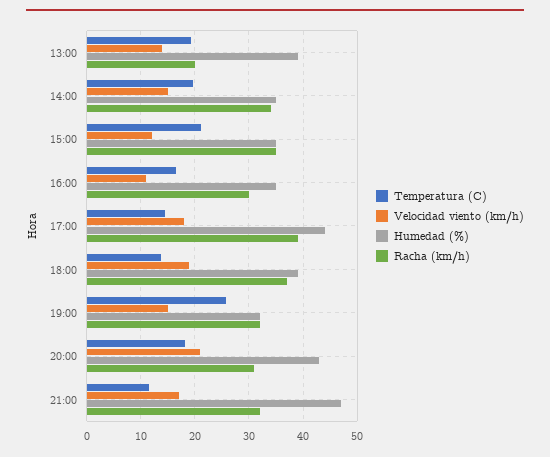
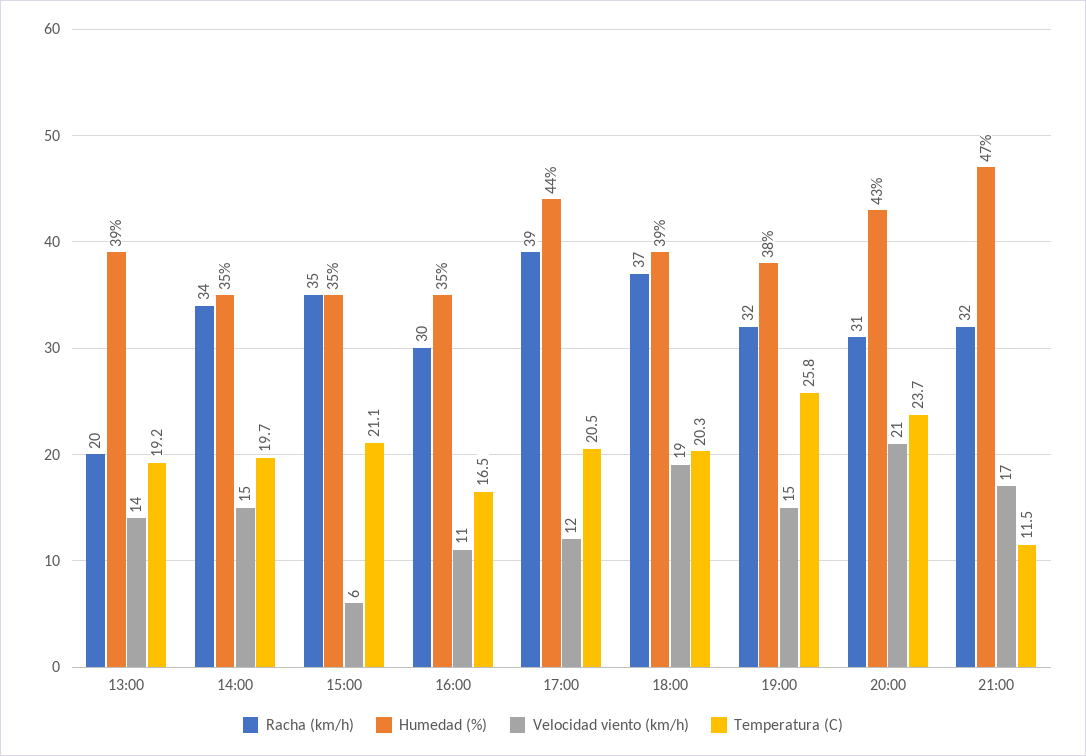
  {
    "Temperatura (C)": {
      "13:00": 19.2,
      "14:00": 19.7,
      "15:00": 21.1,
      "16:00": 16.5,
-     "17:00": 14,
+     "17:00": 20.5,
-     "18:00": 14,
+     "18:00": 20.3,
      "19:00": 25.8,
-     "20:00": 18,
+     "20:00": 23.7,
      "21:00": 11.5
    },
    "Velocidad viento (km/h)": {
      "13:00": 14,
      "14:00": 15,
-     "15:00": 12,
+     "15:00": 6,
      "16:00": 11,
-     "17:00": 18,
+     "17:00": 12,
      "18:00": 19,
      "19:00": 15,
      "20:00": 21,
      "21:00": 17
    },
    "Humedad (%)": {
      "13:00": 39,
      "14:00": 35,
      "15:00": 35,
      "16:00": 35,
      "17:00": 44,
      "18:00": 39,
-     "19:00": 32,
+     "19:00": 38,
      "20:00": 43,
      "21:00": 47
    },
    "Racha (km/h)": {
      "13:00": 20,
      "14:00": 34,
      "15:00": 35,
      "16:00": 30,
      "17:00": 39,
      "18:00": 37,
      "19:00": 32,
      "20:00": 31,
      "21:00": 32
    }
  }

